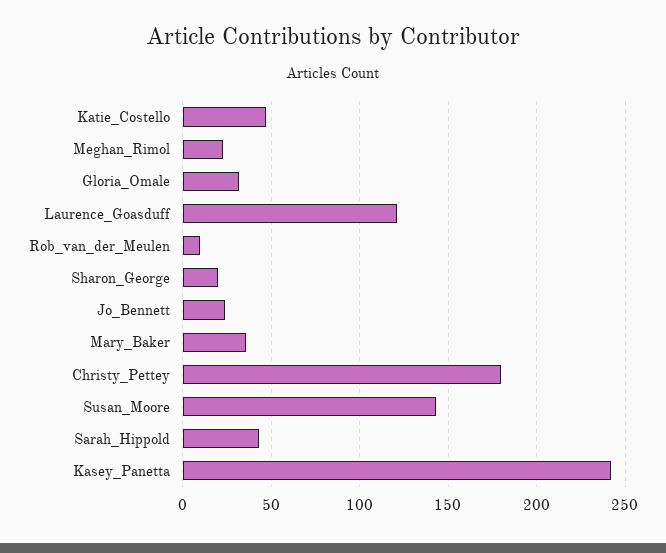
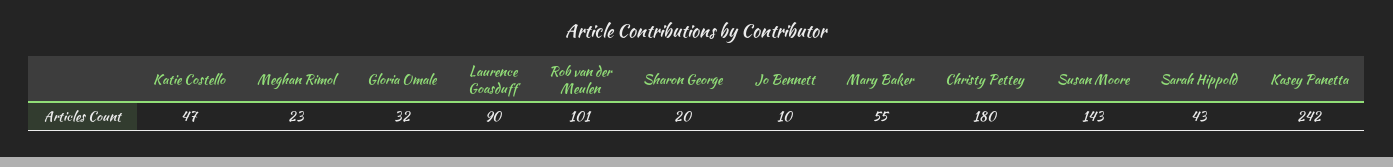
  {
    "Katie_Costello": 47,
    "Meghan_Rimol": 23,
    "Gloria_Omale": 32,
-   "Laurence_Goasduff": 120,
+   "Laurence_Goasduff": 90,
-   "Rob_van_der_Meulen": 10,
+   "Rob_van_der_Meulen": 101,
    "Sharon_George": 20,
-   "Jo_Bennett": 25,
+   "Jo_Bennett": 10,
-   "Mary_Baker": 35,
+   "Mary_Baker": 55,
    "Christy_Pettey": 180,
    "Susan_Moore": 143,
    "Sarah_Hippold": 43,
    "Kasey_Panetta": 242
  }

